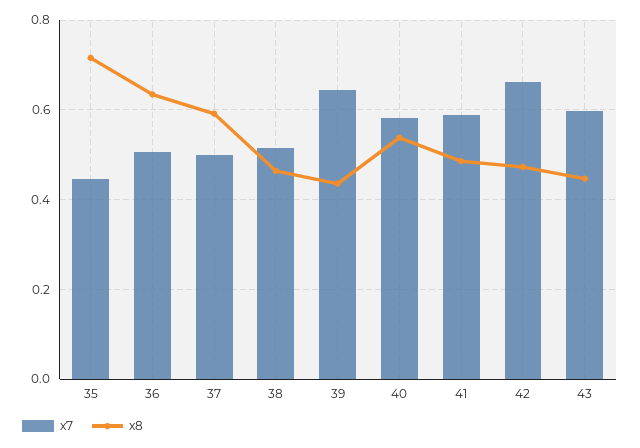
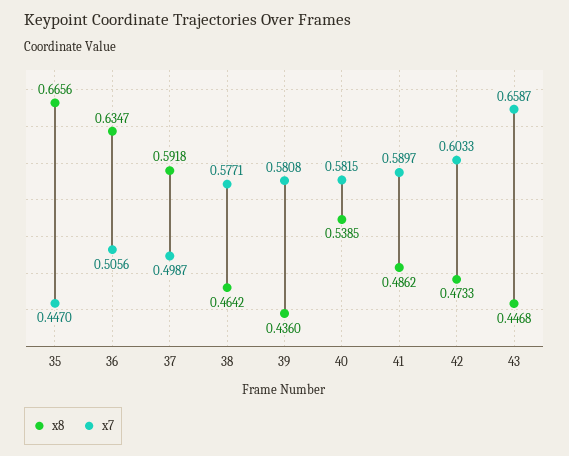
  {
    "x7": {
      "35": 0.447,
      "36": 0.5056,
      "37": 0.4987,
-     "38": 0.52,
+     "38": 0.5771,
-     "39": 0.64,
+     "39": 0.5808,
      "40": 0.5815,
      "41": 0.5897,
-     "42": 0.66,
+     "42": 0.6033,
-     "43": 0.6
+     "43": 0.6587
    },
    "x8": {
-     "35": 0.72,
+     "35": 0.6656,
      "36": 0.6347,
      "37": 0.5918,
      "38": 0.4642,
      "39": 0.436,
      "40": 0.5385,
      "41": 0.4862,
      "42": 0.4733,
      "43": 0.4468
    }
  }

